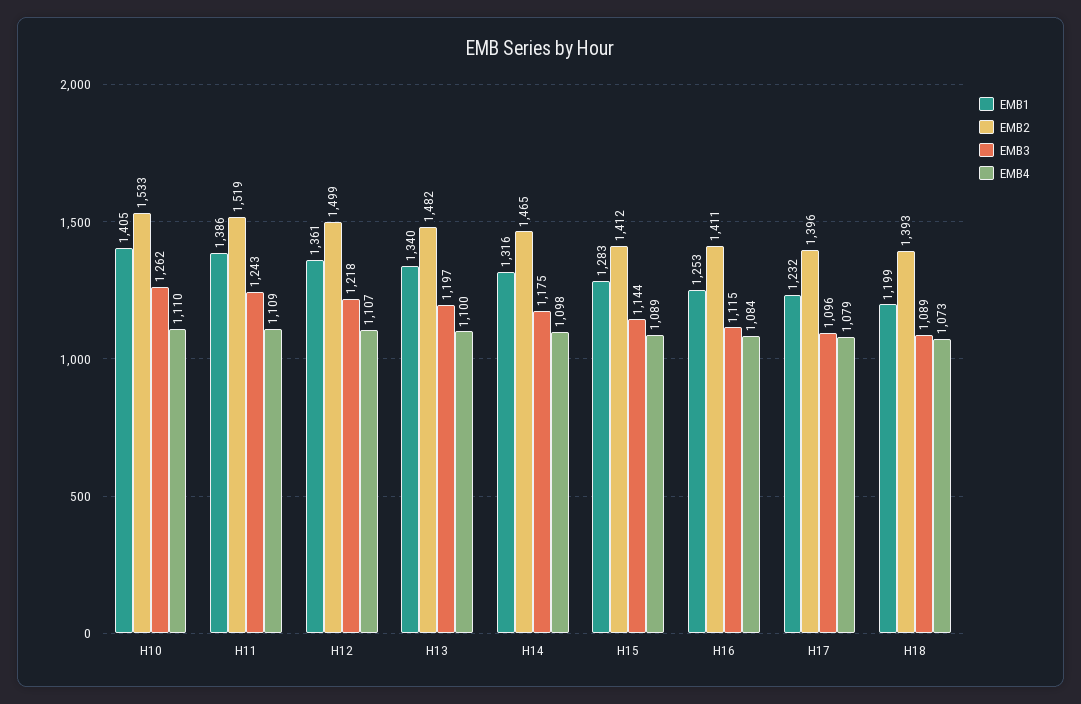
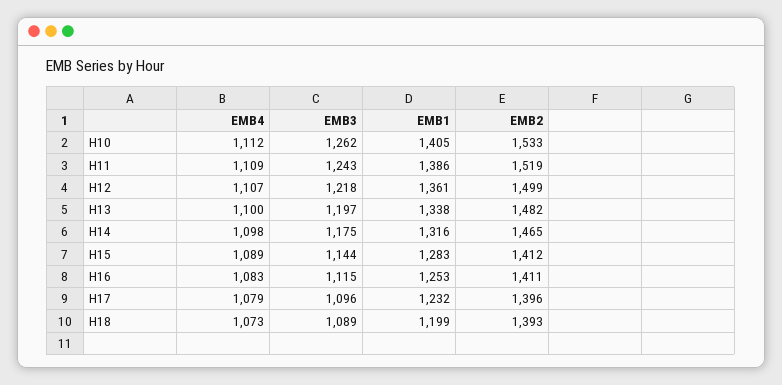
  {
    "EMB1": {
      "H10": 1405,
      "H11": 1386,
      "H12": 1361,
-     "H13": 1340,
+     "H13": 1338,
      "H14": 1316,
      "H15": 1283,
      "H16": 1253,
      "H17": 1232,
      "H18": 1199
    },
    "EMB2": {
      "H10": 1533,
      "H11": 1519,
      "H12": 1499,
      "H13": 1482,
      "H14": 1465,
      "H15": 1412,
      "H16": 1411,
      "H17": 1396,
      "H18": 1393
    },
    "EMB3": {
      "H10": 1262,
      "H11": 1243,
      "H12": 1218,
      "H13": 1197,
      "H14": 1175,
      "H15": 1144,
      "H16": 1115,
      "H17": 1096,
      "H18": 1089
    },
    "EMB4": {
-     "H10": 1110,
+     "H10": 1112,
      "H11": 1109,
      "H12": 1107,
      "H13": 1100,
      "H14": 1098,
      "H15": 1089,
-     "H16": 1084,
+     "H16": 1083,
      "H17": 1079,
      "H18": 1073
    }
  }

